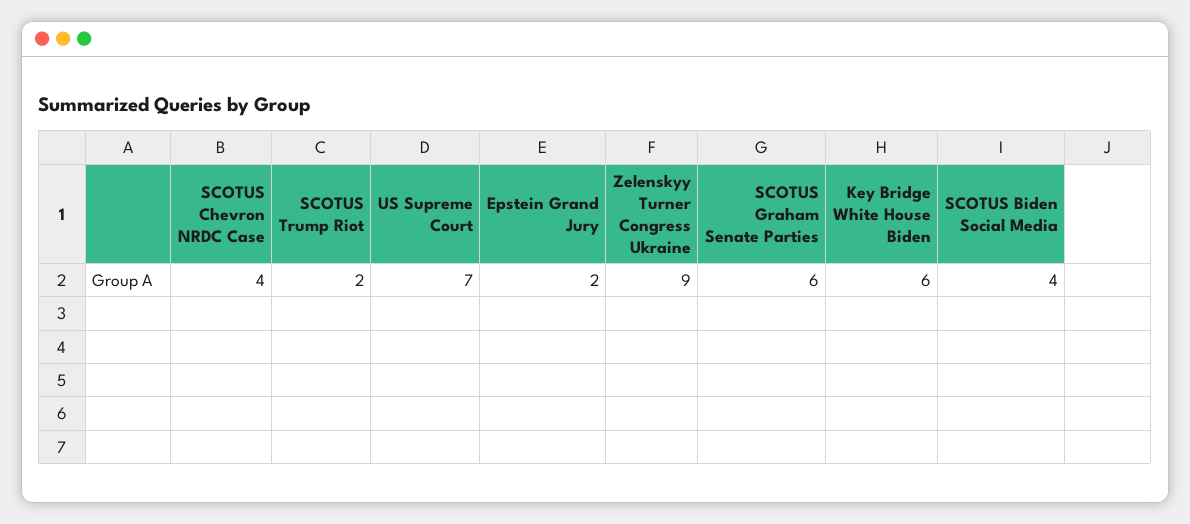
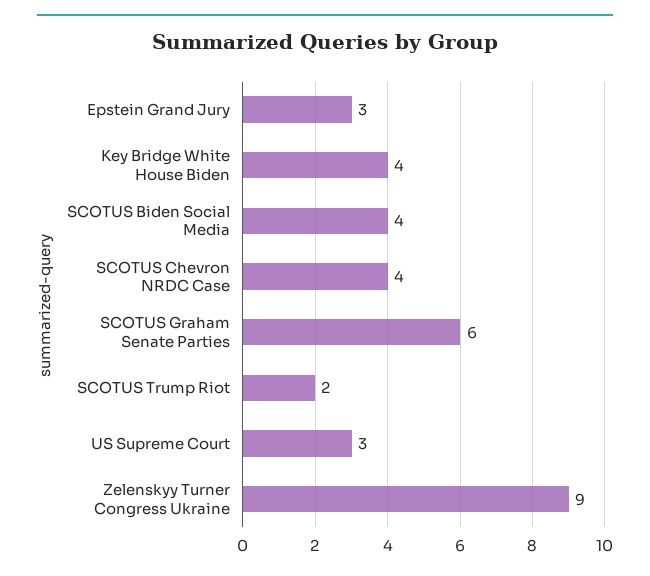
  {
    "SCOTUS Chevron NRDC Case": 4,
    "SCOTUS Trump Riot": 2,
-   "US Supreme Court": 7,
+   "US Supreme Court": 3,
-   "Epstein Grand Jury": 2,
+   "Epstein Grand Jury": 3,
    "Zelenskyy Turner Congress Ukraine": 9,
    "SCOTUS Graham Senate Parties": 6,
-   "Key Bridge White House Biden": 6,
+   "Key Bridge White House Biden": 4,
    "SCOTUS Biden Social Media": 4
  }

